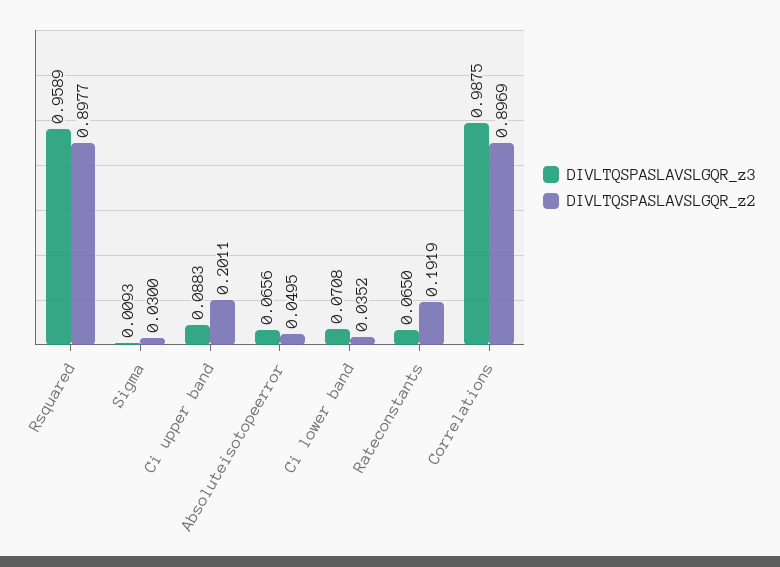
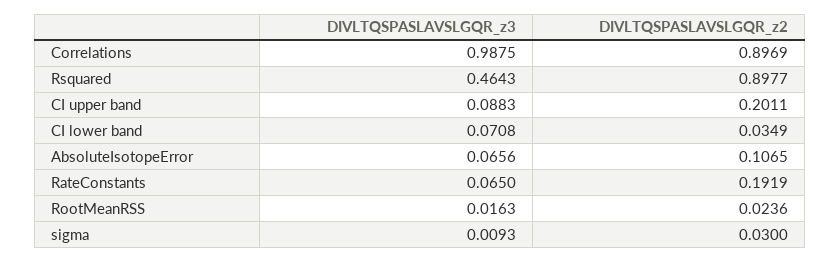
  {
    "DIVLTQSPASLAVSLGQR_z3": {
-     "Rsquared": 0.9589,
+     "Rsquared": 0.4643,
      "Sigma": 0.0093,
      "Ci upper band": 0.0883,
      "Absoluteisotopeerror": 0.0656,
      "Ci lower band": 0.0708,
      "Rateconstants": 0.065,
-     "Correlations": 0.9875
+     "Correlations": 0.9875,
+     "RootMeanRSS": 0.0163
    },
    "DIVLTQSPASLAVSLGQR_z2": {
      "Rsquared": 0.8977,
      "Sigma": 0.03,
      "Ci upper band": 0.2011,
-     "Absoluteisotopeerror": 0.0495,
+     "Absoluteisotopeerror": 0.1065,
-     "Ci lower band": 0.0352,
+     "Ci lower band": 0.0349,
      "Rateconstants": 0.1919,
-     "Correlations": 0.8969
+     "Correlations": 0.8969,
+     "RootMeanRSS": 0.0236
    }
  }

